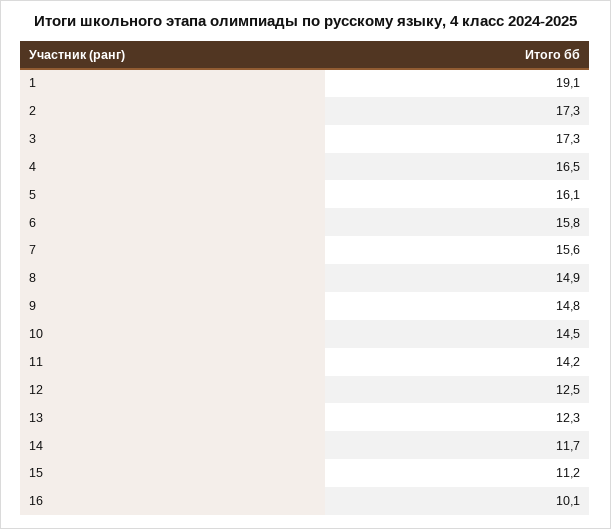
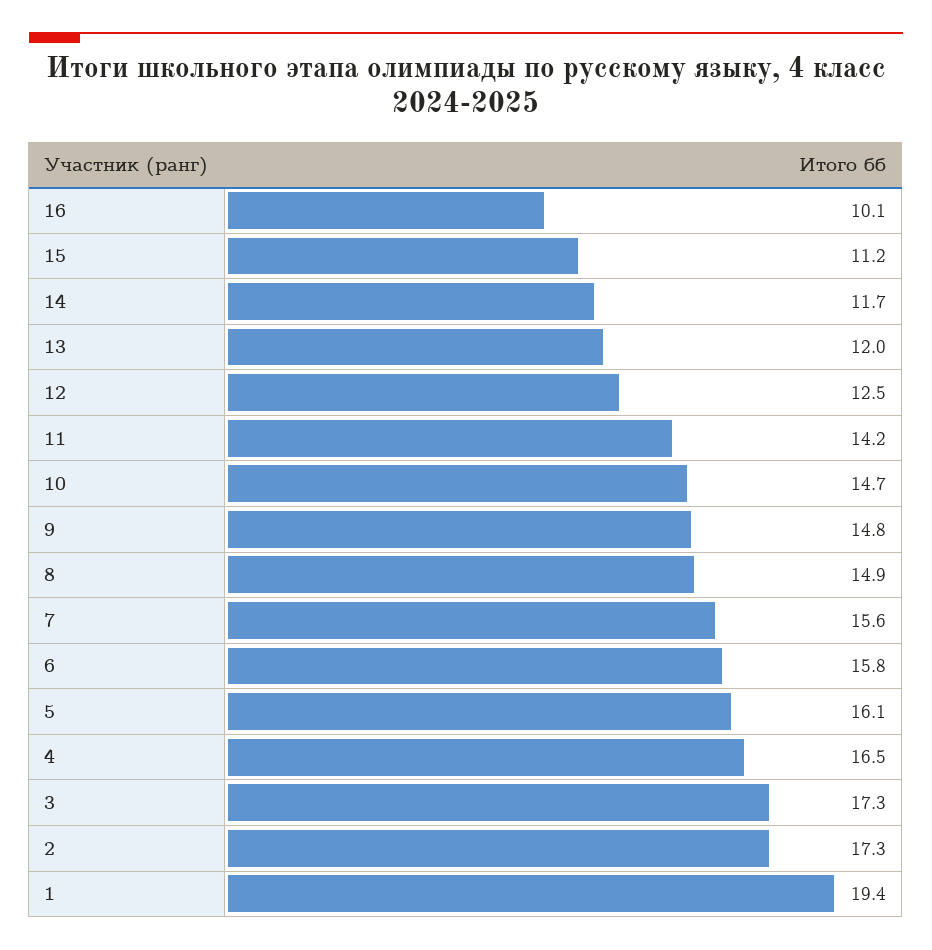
  {
-   "1": 19.1,
+   "1": 19.4,
    "2": 17.3,
    "3": 17.3,
    "4": 16.5,
    "5": 16.1,
    "6": 15.8,
    "7": 15.6,
    "8": 14.9,
    "9": 14.8,
-   "10": 14.5,
+   "10": 14.7,
    "11": 14.2,
    "12": 12.5,
-   "13": 12.3,
+   "13": 12,
    "14": 11.7,
    "15": 11.2,
    "16": 10.1
  }

